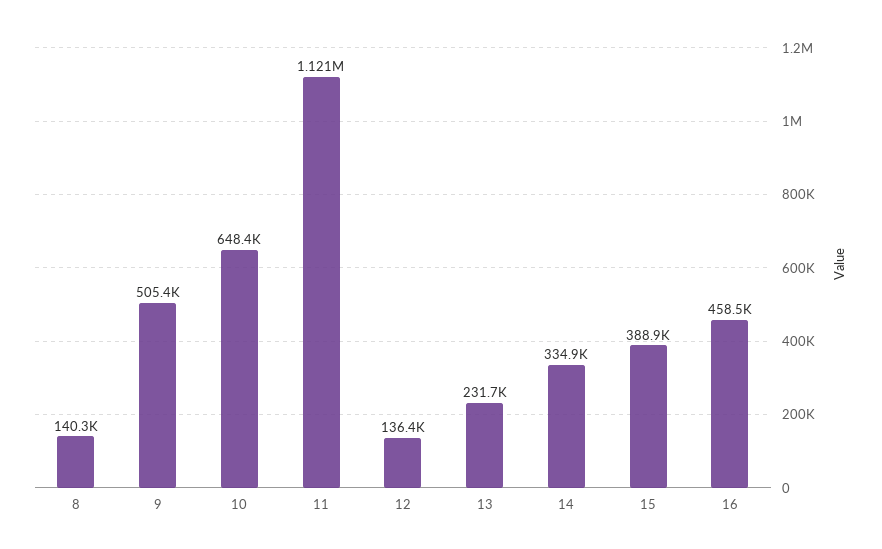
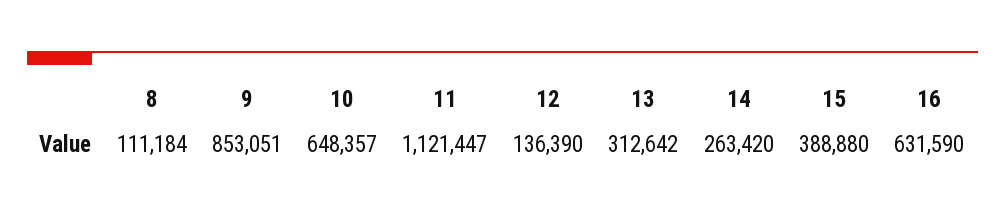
  {
-   "8": 140300,
+   "8": 111184,
-   "9": 505400,
+   "9": 853051,
    "10": 648357,
    "11": 1121447,
    "12": 136390,
-   "13": 231700,
+   "13": 312642,
-   "14": 334900,
+   "14": 263420,
    "15": 388880,
-   "16": 458500
+   "16": 631590
  }

